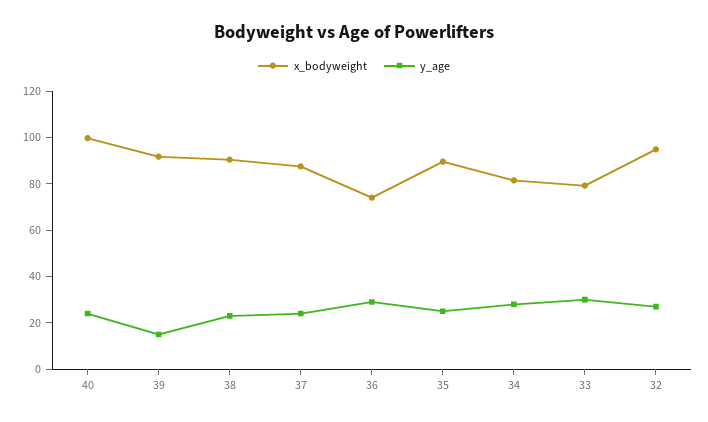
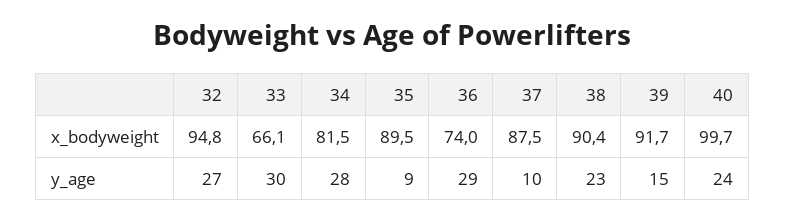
  {
    "x_bodyweight": {
      "40": 99.7,
      "39": 91.7,
      "38": 90.4,
      "37": 87.5,
      "36": 74,
      "35": 89.5,
      "34": 81.5,
-     "33": 80,
+     "33": 66.1,
      "32": 94.8
    },
    "y_age": {
      "40": 24,
      "39": 15,
      "38": 23,
-     "37": 25,
+     "37": 10,
      "36": 29,
-     "35": 25,
+     "35": 9,
      "34": 28,
      "33": 30,
      "32": 27
    }
  }

